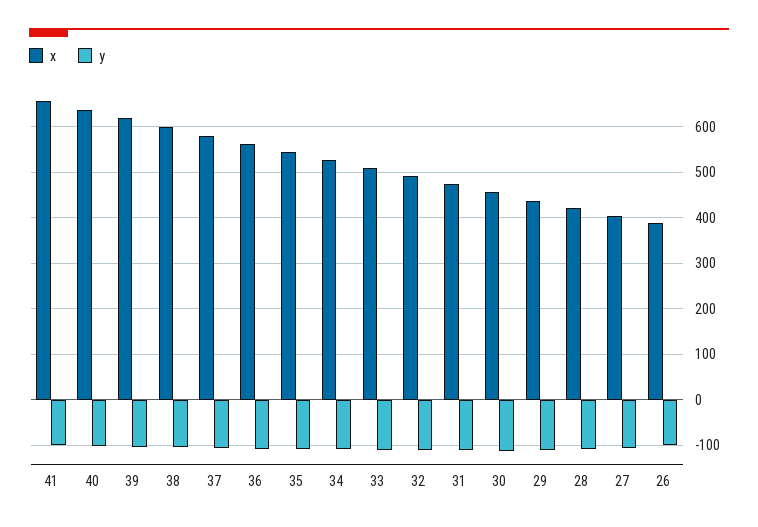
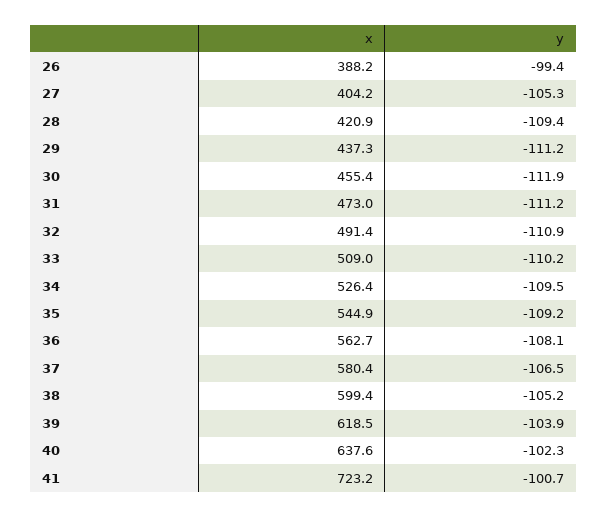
  {
    "x": {
-     "41": 660,
+     "41": 723.2,
      "40": 637.6,
      "39": 618.5,
      "38": 599.4,
      "37": 580.4,
      "36": 562.7,
      "35": 544.9,
      "34": 526.4,
      "33": 509,
      "32": 491.4,
      "31": 473,
      "30": 455.4,
      "29": 437.3,
      "28": 420.9,
      "27": 404.2,
      "26": 388.2
    },
    "y": {
      "41": -100.7,
      "40": -102.3,
      "39": -103.9,
      "38": -105.2,
      "37": -106.5,
      "36": -108.1,
      "35": -109.2,
      "34": -109.5,
      "33": -110.2,
      "32": -110.9,
      "31": -111.2,
      "30": -111.9,
      "29": -111.2,
      "28": -109.4,
      "27": -105.3,
      "26": -99.4
    }
  }

